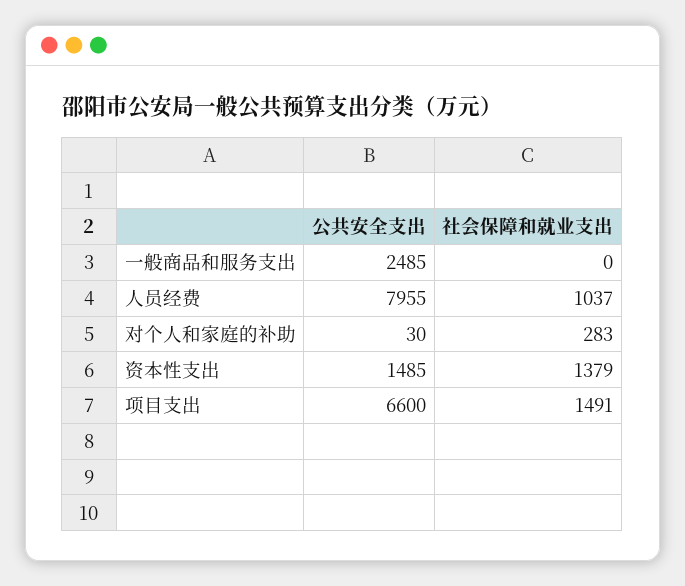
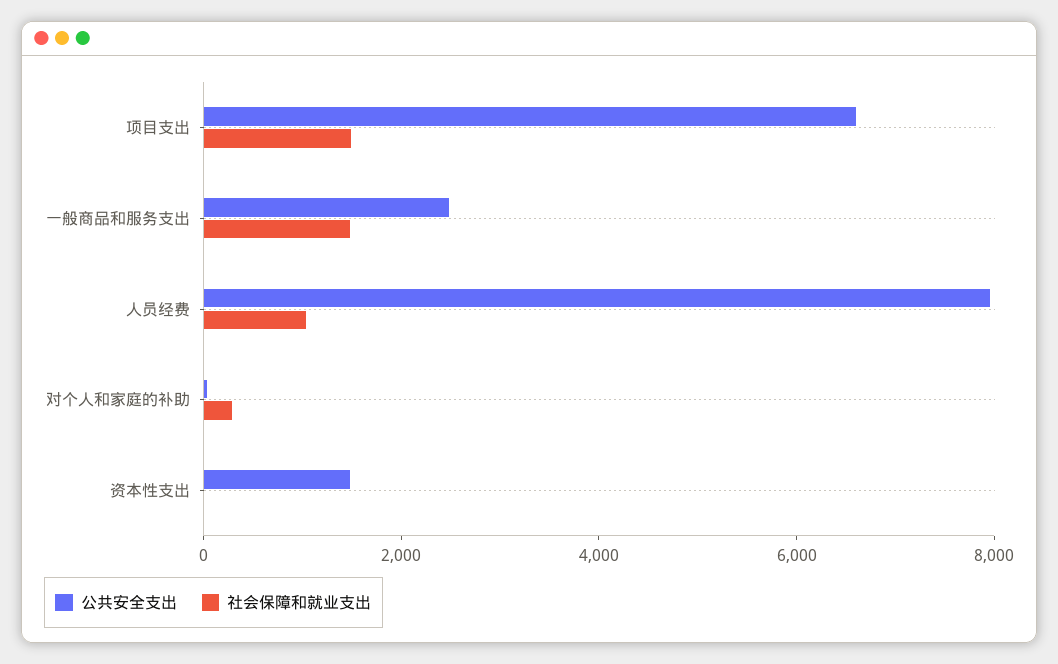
  {
    "公共安全支出": {
      "一般商品和服务支出": 2485,
      "人员经费": 7955,
      "对个人和家庭的补助": 30,
      "资本性支出": 1485,
      "项目支出": 6600
    },
    "社会保障和就业支出": {
-     "一般商品和服务支出": 0,
+     "一般商品和服务支出": 1500,
      "人员经费": 1037,
      "对个人和家庭的补助": 283,
-     "资本性支出": 1379,
+     "资本性支出": 0,
      "项目支出": 1491
    }
  }

